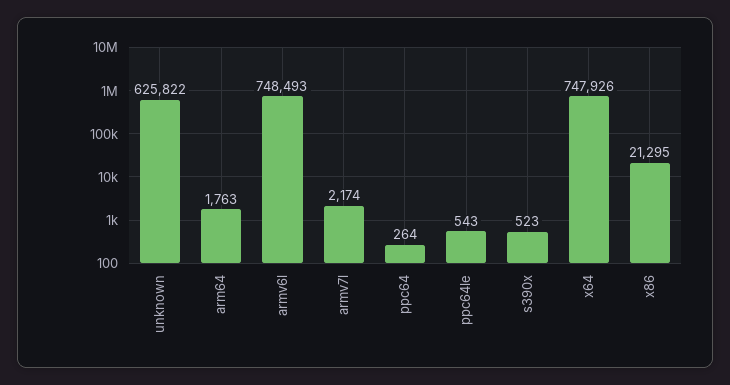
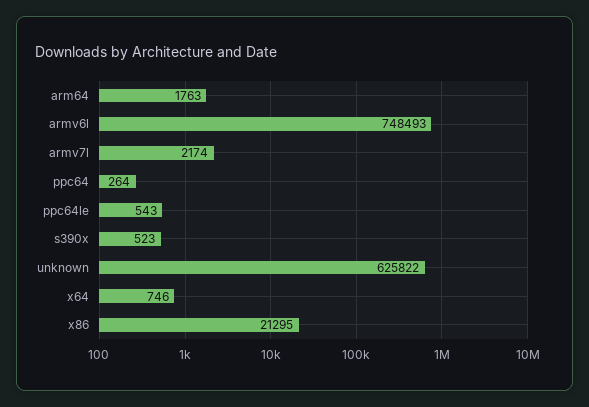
  {
    "unknown": 625822,
    "arm64": 1763,
    "armv6l": 748493,
    "armv7l": 2174,
    "ppc64": 264,
    "ppc64le": 543,
    "s390x": 523,
-   "x64": 747926,
+   "x64": 746,
    "x86": 21295
  }

